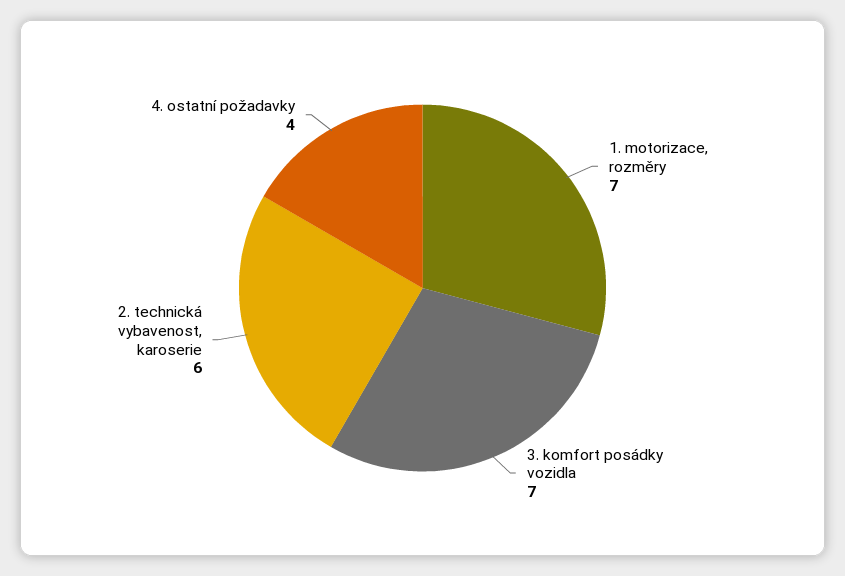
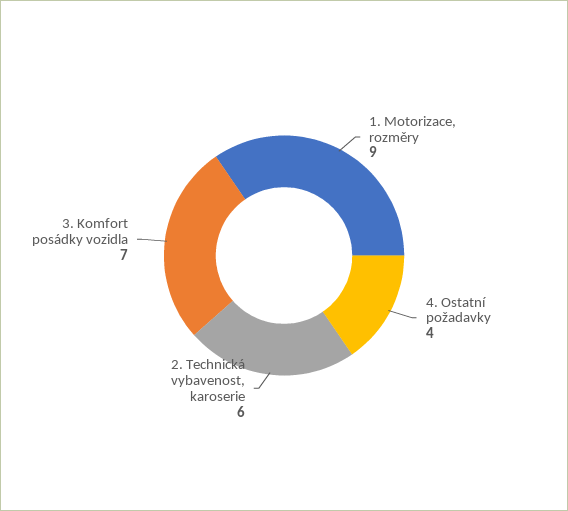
  {
-   "1. motorizace, rozměry": 7,
+   "1. motorizace, rozměry": 9,
    "3. komfort posádky vozidla": 7,
    "2. technická vybavenost, karoserie": 6,
    "4. ostatní požadavky": 4
  }

